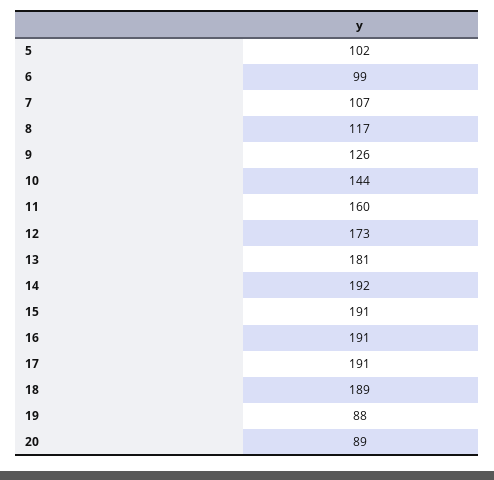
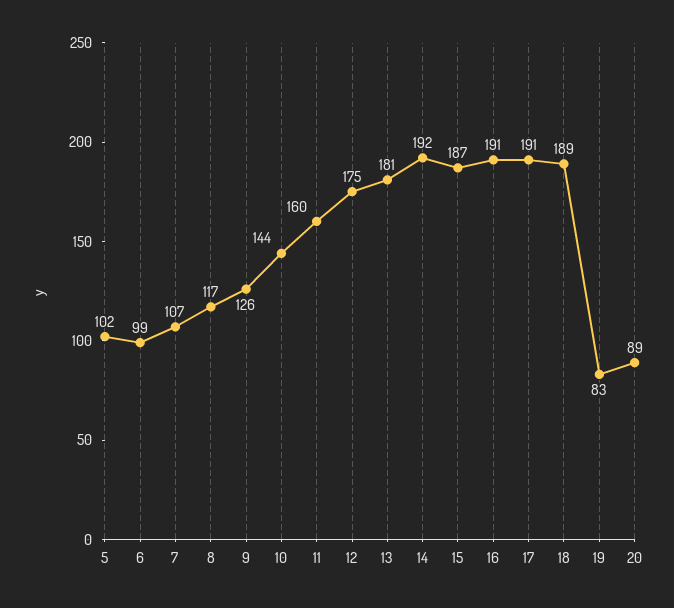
  {
    "5": 102,
    "6": 99,
    "7": 107,
    "8": 117,
    "9": 126,
    "10": 144,
    "11": 160,
-   "12": 173,
+   "12": 175,
    "13": 181,
    "14": 192,
-   "15": 191,
+   "15": 187,
    "16": 191,
    "17": 191,
    "18": 189,
-   "19": 88,
+   "19": 83,
    "20": 89
  }

